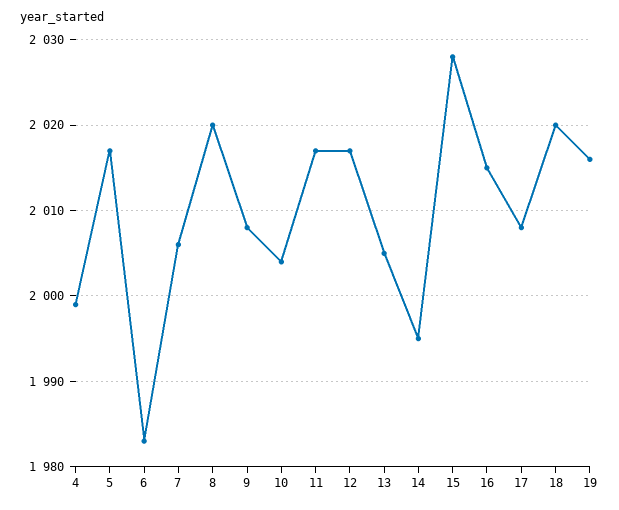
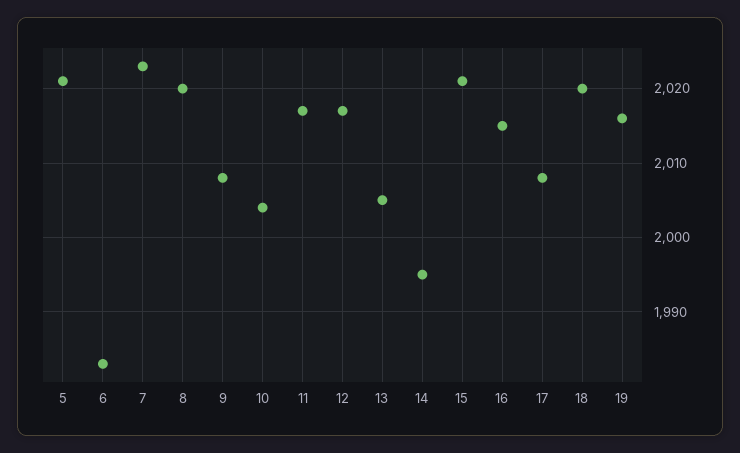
  {
-   "4": 1999,
-   "5": 2017,
+   "5": 2021,
    "6": 1983,
-   "7": 2006,
+   "7": 2023,
    "8": 2020,
    "9": 2008,
    "10": 2004,
    "11": 2017,
    "12": 2017,
    "13": 2005,
    "14": 1995,
-   "15": 2028,
+   "15": 2021,
    "16": 2015,
    "17": 2008,
    "18": 2020,
    "19": 2016
  }

